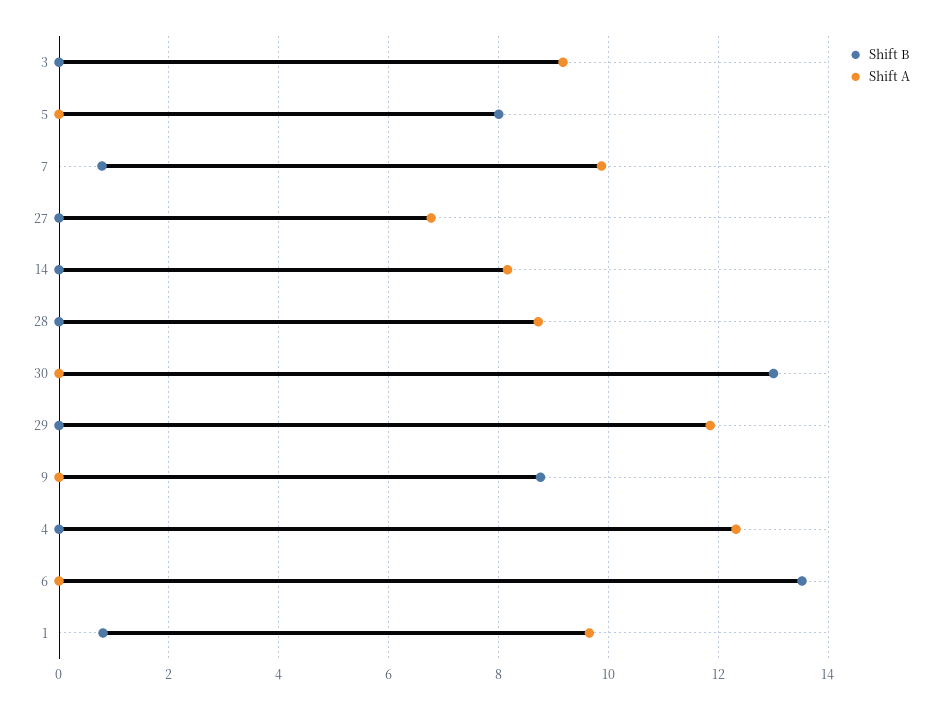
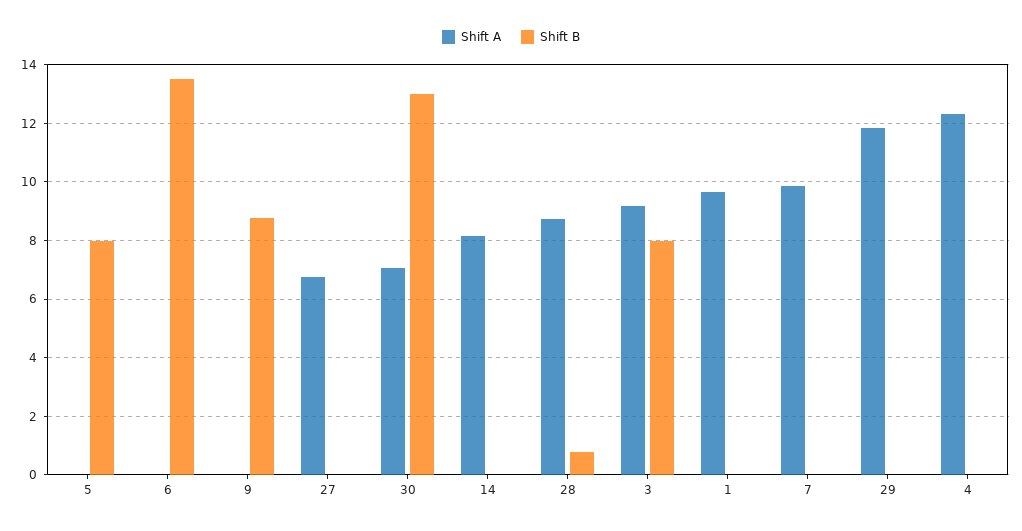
  {
    "Shift B": {
-     "3": 0,
+     "3": 8,
      "5": 8,
-     "7": 0.8,
+     "7": 0,
      "27": 0,
      "14": 0,
-     "28": 0,
+     "28": 0.75,
      "30": 13,
      "29": 0,
      "9": 8.8,
      "4": 0,
      "6": 13.6,
-     "1": 0.8
+     "1": 0
    },
    "Shift A": {
      "3": 9.2,
      "5": 0,
      "7": 9.8,
      "27": 6.8,
      "14": 8.2,
      "28": 8.8,
-     "30": 0,
+     "30": 7,
      "29": 11.8,
      "9": 0,
      "4": 12.4,
      "6": 0,
      "1": 9.6
    }
  }

